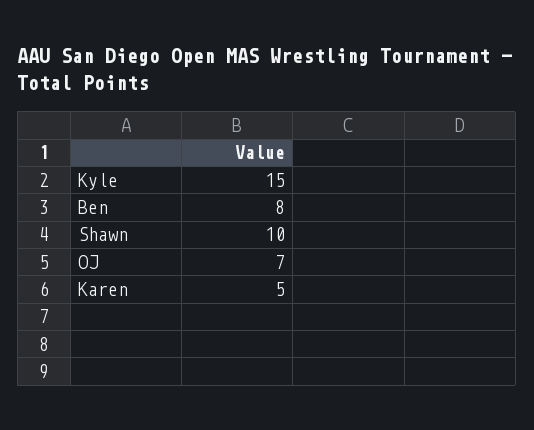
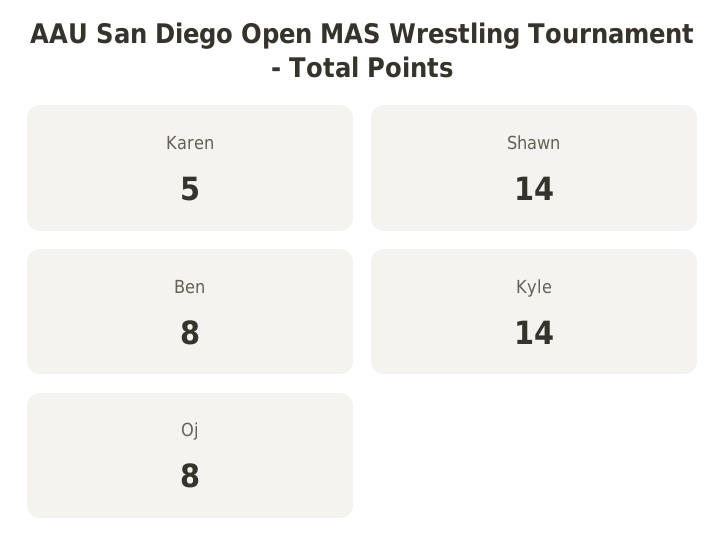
  {
-   "Kyle": 15,
+   "Kyle": 14,
    "Ben": 8,
-   "Shawn": 10,
+   "Shawn": 14,
-   "OJ": 7,
+   "OJ": 8,
    "Karen": 5
  }

